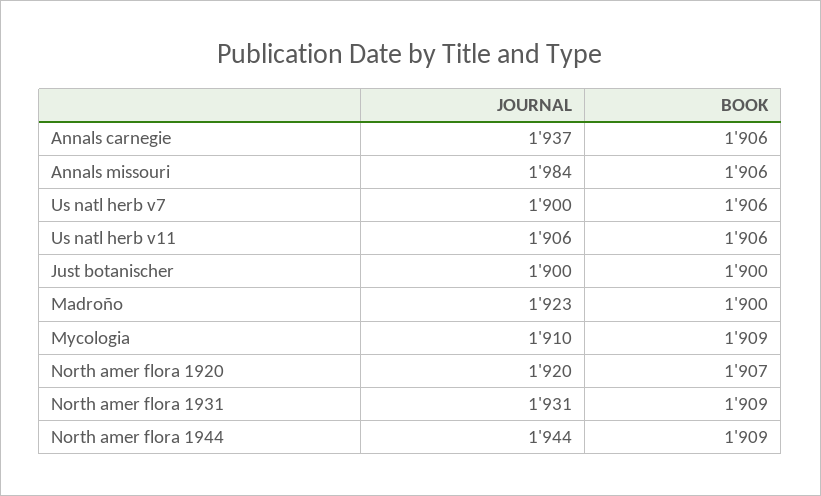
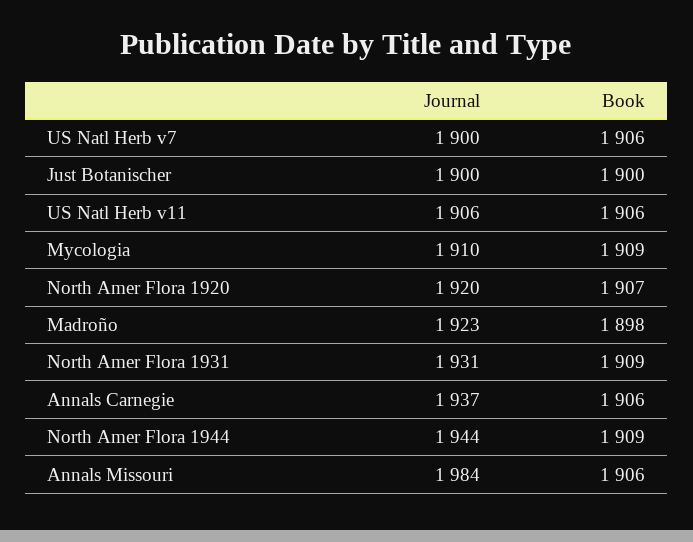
  {
    "JOURNAL": {
      "Annals carnegie": 1937,
      "Annals missouri": 1984,
      "Us natl herb v7": 1900,
      "Us natl herb v11": 1906,
      "Just botanischer": 1900,
      "Madroño": 1923,
      "Mycologia": 1910,
      "North amer flora 1920": 1920,
      "North amer flora 1931": 1931,
      "North amer flora 1944": 1944
    },
    "BOOK": {
      "Annals carnegie": 1906,
      "Annals missouri": 1906,
      "Us natl herb v7": 1906,
      "Us natl herb v11": 1906,
      "Just botanischer": 1900,
-     "Madroño": 1900,
+     "Madroño": 1898,
      "Mycologia": 1909,
      "North amer flora 1920": 1907,
      "North amer flora 1931": 1909,
      "North amer flora 1944": 1909
    }
  }

